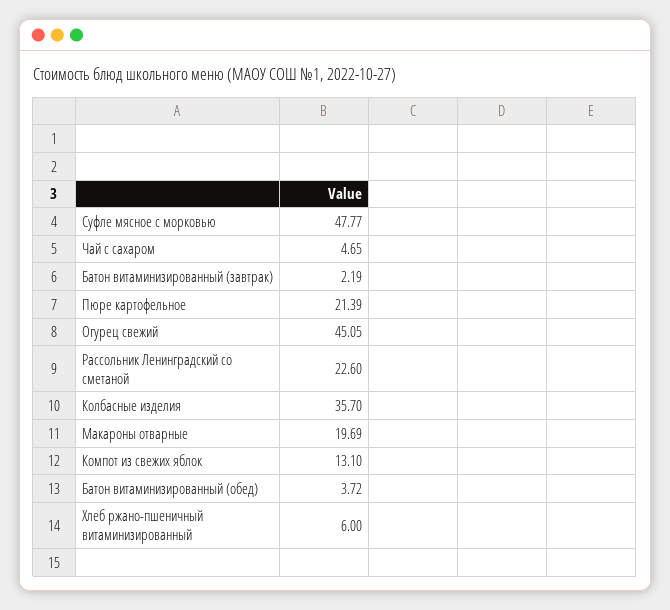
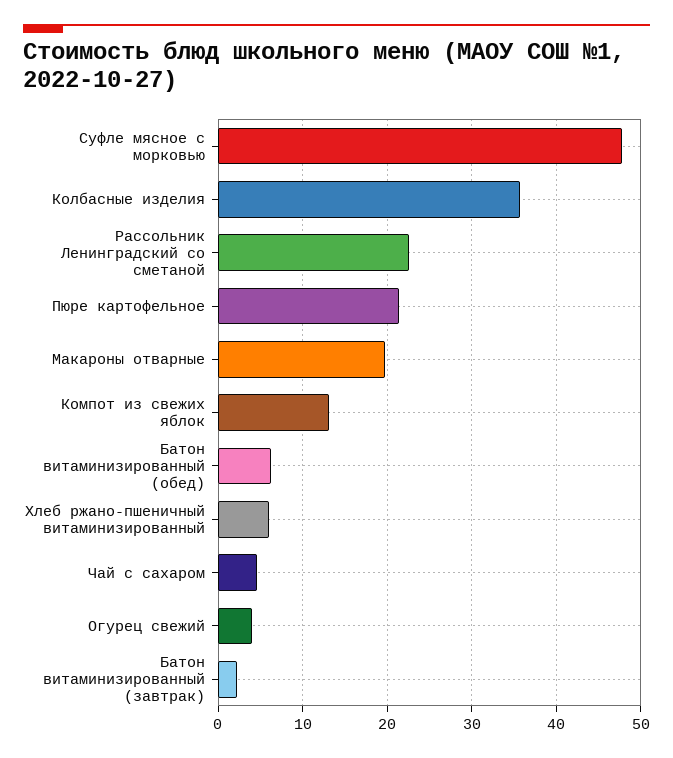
  {
    "Суфле мясное с морковью": 47.77,
    "Чай с сахаром": 4.65,
    "Батон витаминизированный (завтрак)": 2.19,
    "Пюре картофельное": 21.39,
-   "Огурец свежий": 45.05,
+   "Огурец свежий": 4,
    "Рассольник Ленинградский со сметаной": 22.6,
    "Колбасные изделия": 35.7,
    "Макароны отварные": 19.69,
    "Компот из свежих яблок": 13.1,
-   "Батон витаминизированный (обед)": 3.72,
+   "Батон витаминизированный (обед)": 6,
    "Хлеб ржано-пшеничный витаминизированный": 6
  }

